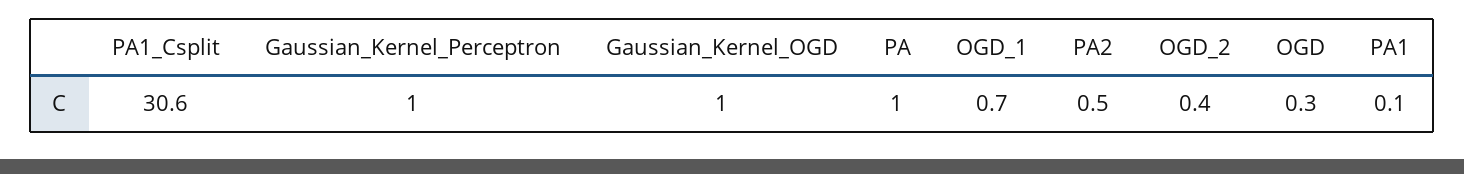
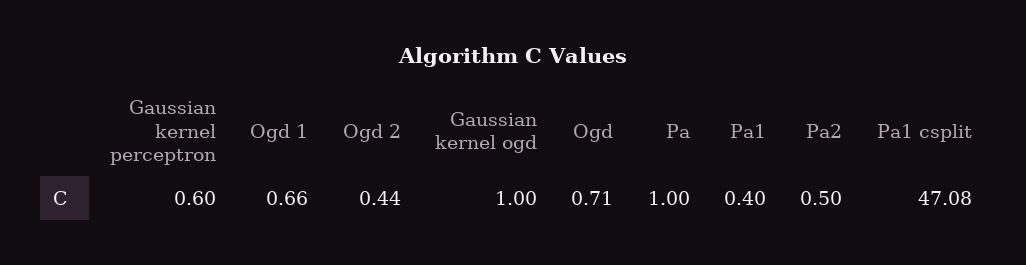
  {
-   "PA1_Csplit": 30.6,
+   "PA1_Csplit": 47.08,
-   "Gaussian_Kernel_Perceptron": 1,
+   "Gaussian_Kernel_Perceptron": 0.6,
    "Gaussian_Kernel_OGD": 1,
    "PA": 1,
    "OGD_1": 0.66,
    "PA2": 0.5,
    "OGD_2": 0.44,
-   "OGD": 0.3,
+   "OGD": 0.71,
-   "PA1": 0.1
+   "PA1": 0.4
  }

